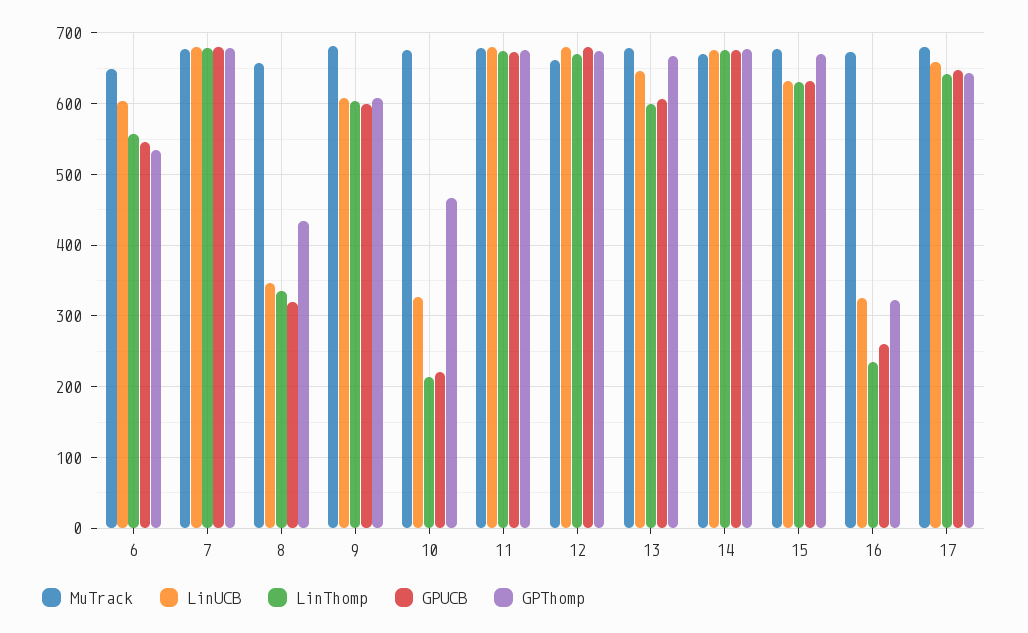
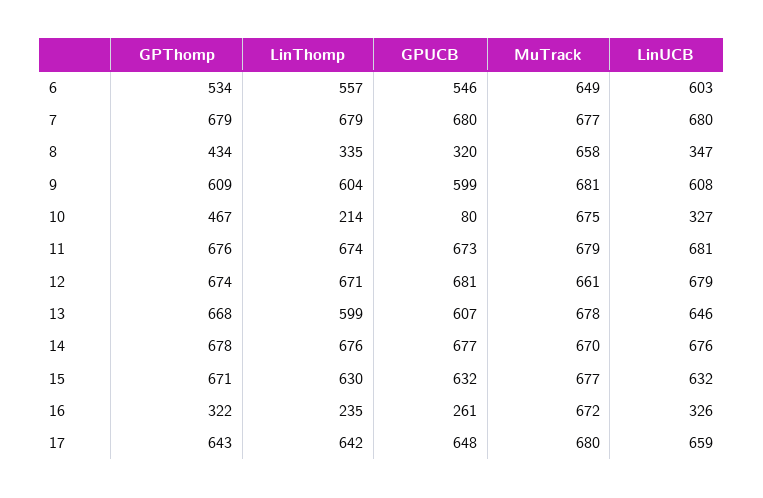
  {
    "MuTrack": {
      "6": 649,
      "7": 677,
      "8": 658,
      "9": 681,
      "10": 675,
      "11": 679,
      "12": 661,
      "13": 678,
      "14": 670,
      "15": 677,
      "16": 672,
      "17": 680
    },
    "LinUCB": {
      "6": 603,
      "7": 680,
      "8": 347,
      "9": 608,
      "10": 327,
      "11": 681,
      "12": 679,
      "13": 646,
      "14": 676,
      "15": 632,
      "16": 326,
      "17": 659
    },
    "LinThomp": {
      "6": 557,
      "7": 679,
      "8": 335,
      "9": 604,
      "10": 214,
      "11": 674,
      "12": 671,
      "13": 599,
      "14": 676,
      "15": 630,
      "16": 235,
      "17": 642
    },
    "GPUCB": {
      "6": 546,
      "7": 680,
      "8": 320,
      "9": 599,
-     "10": 220,
+     "10": 80,
      "11": 673,
      "12": 681,
      "13": 607,
      "14": 677,
      "15": 632,
      "16": 261,
      "17": 648
    },
    "GPThomp": {
      "6": 534,
      "7": 679,
      "8": 434,
      "9": 609,
      "10": 467,
      "11": 676,
      "12": 674,
      "13": 668,
      "14": 678,
      "15": 671,
      "16": 322,
      "17": 643
    }
  }

